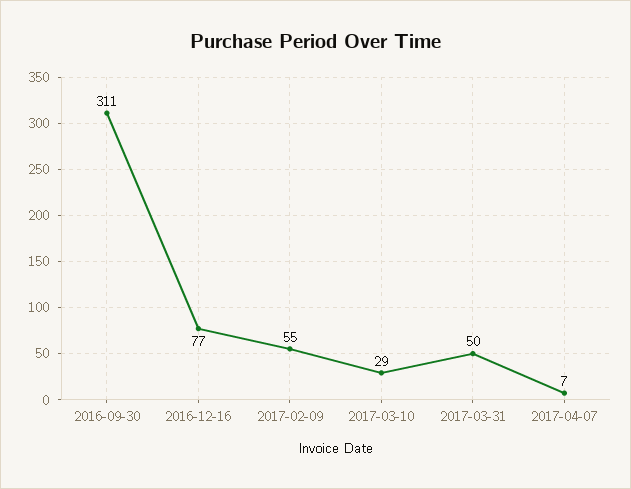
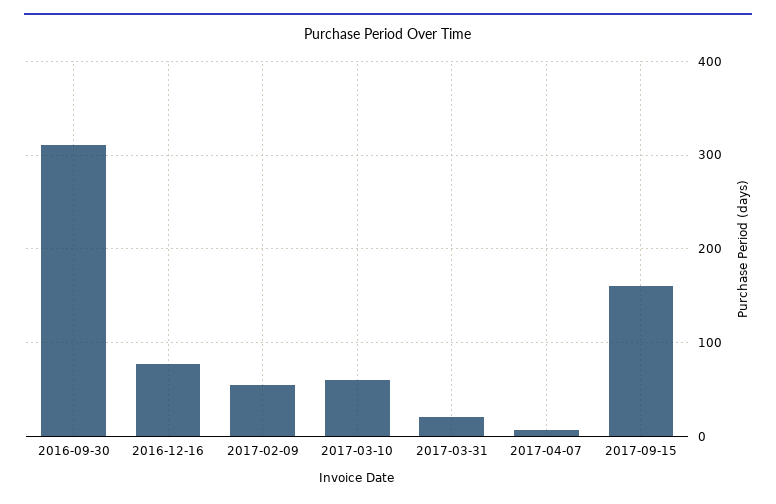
  {
    "2016-09-30": 311,
    "2016-12-16": 77,
    "2017-02-09": 55,
-   "2017-03-10": 29,
+   "2017-03-10": 60,
-   "2017-03-31": 50,
+   "2017-03-31": 20,
-   "2017-04-07": 7
+   "2017-04-07": 7,
+   "2017-09-15": 160
  }

